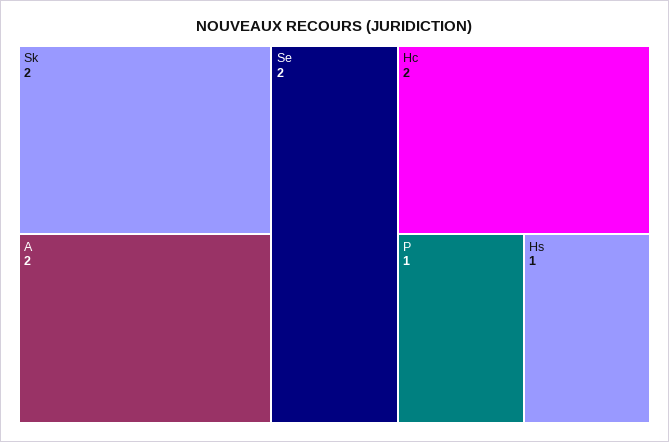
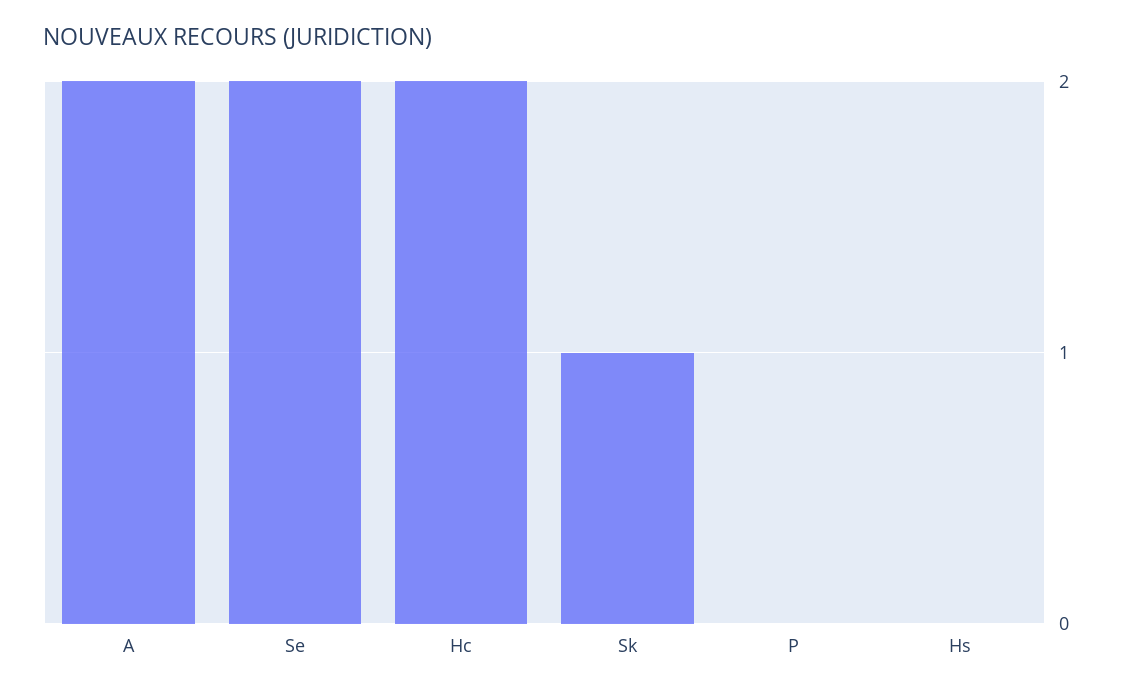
  {
-   "Sk": 2,
+   "Sk": 1,
    "A": 2,
    "Se": 2,
    "Hc": 2,
-   "P": 1,
+   "P": 0,
-   "Hs": 1
+   "Hs": 0
  }

